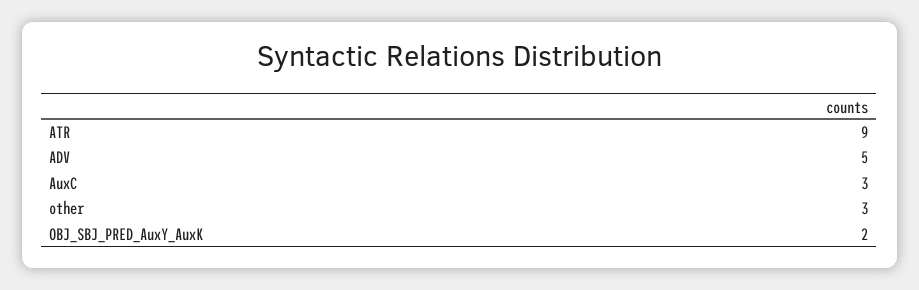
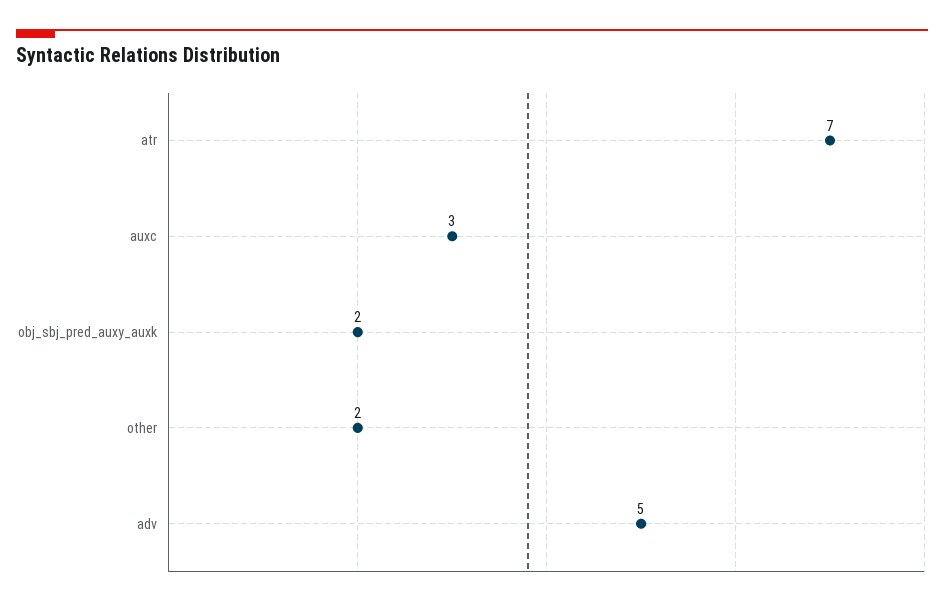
  {
-   "ATR": 9,
+   "ATR": 7,
    "ADV": 5,
    "AuxC": 3,
-   "other": 3,
+   "other": 2,
    "OBJ_SBJ_PRED_AuxY_AuxK": 2
  }

